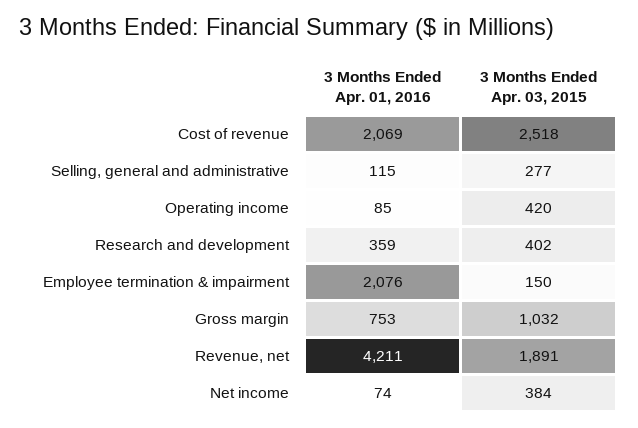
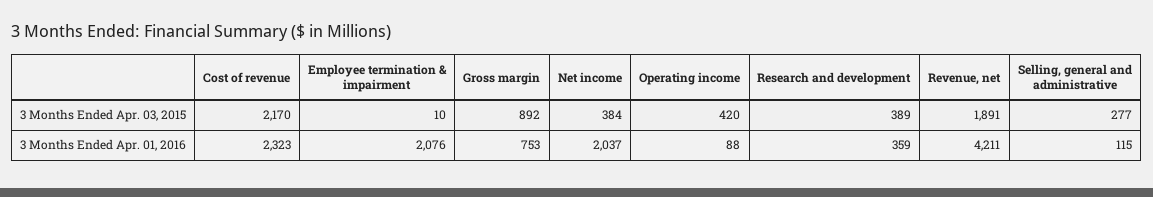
  {
    "3 Months Ended Apr. 01, 2016": {
-     "Cost of revenue": 2069,
+     "Cost of revenue": 2323,
      "Selling, general and administrative": 115,
-     "Operating income": 85,
+     "Operating income": 88,
      "Research and development": 359,
      "Employee termination & impairment": 2076,
      "Gross margin": 753,
      "Revenue, net": 4211,
-     "Net income": 74
+     "Net income": 2037
    },
    "3 Months Ended Apr. 03, 2015": {
-     "Cost of revenue": 2518,
+     "Cost of revenue": 2170,
      "Selling, general and administrative": 277,
      "Operating income": 420,
-     "Research and development": 402,
+     "Research and development": 389,
-     "Employee termination & impairment": 150,
+     "Employee termination & impairment": 10,
-     "Gross margin": 1032,
+     "Gross margin": 892,
      "Revenue, net": 1891,
      "Net income": 384
    }
  }

